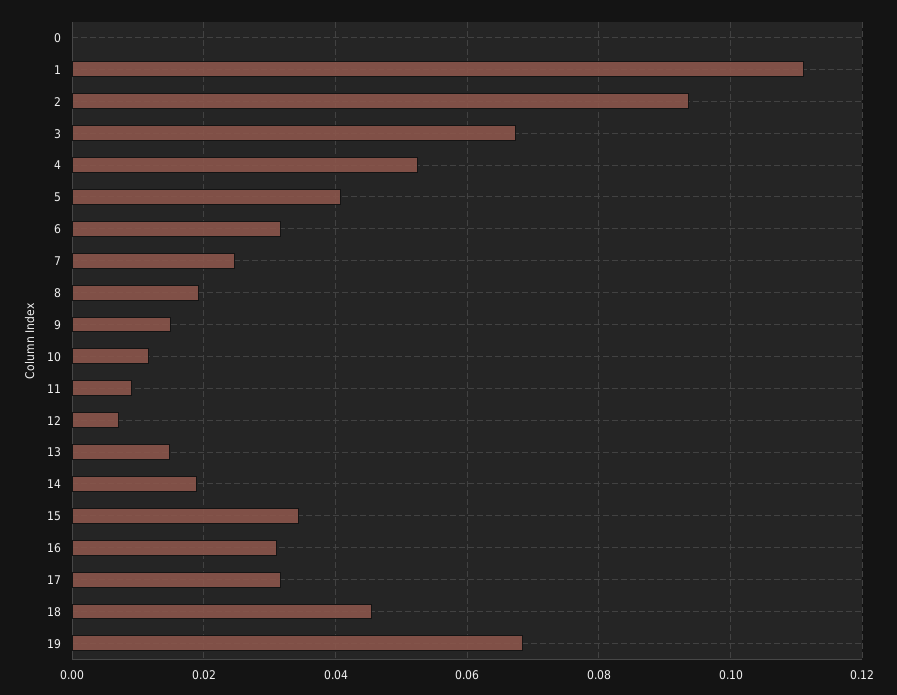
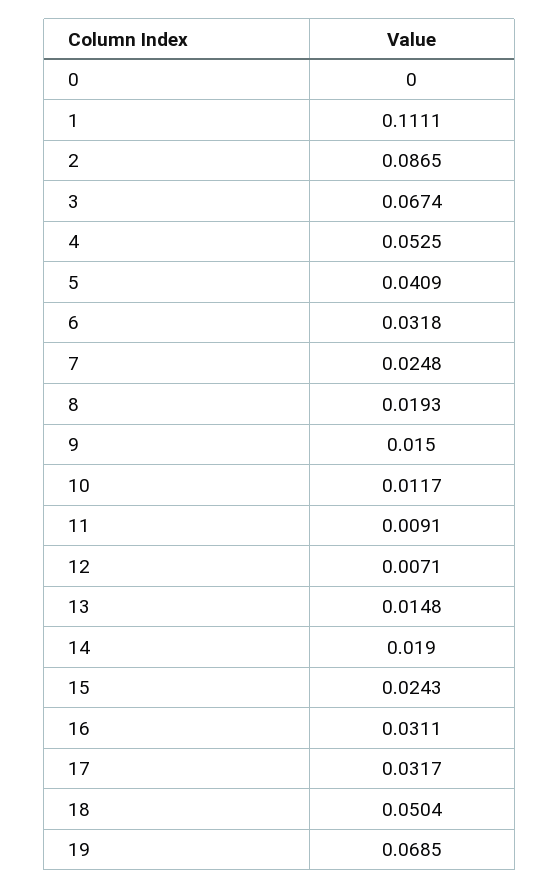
  {
    "0": 0,
    "1": 0.1111,
-   "2": 0.094,
+   "2": 0.0865,
    "3": 0.0674,
    "4": 0.0525,
    "5": 0.0409,
    "6": 0.0318,
    "7": 0.0248,
    "8": 0.0193,
    "9": 0.015,
    "10": 0.0117,
    "11": 0.0091,
    "12": 0.0071,
    "13": 0.0148,
    "14": 0.019,
-   "15": 0.034,
+   "15": 0.0243,
    "16": 0.0311,
    "17": 0.0317,
-   "18": 0.046,
+   "18": 0.0504,
    "19": 0.0685
  }

